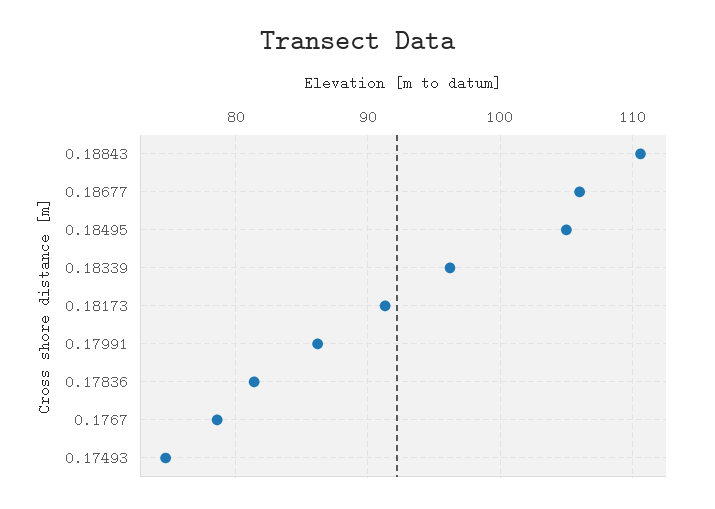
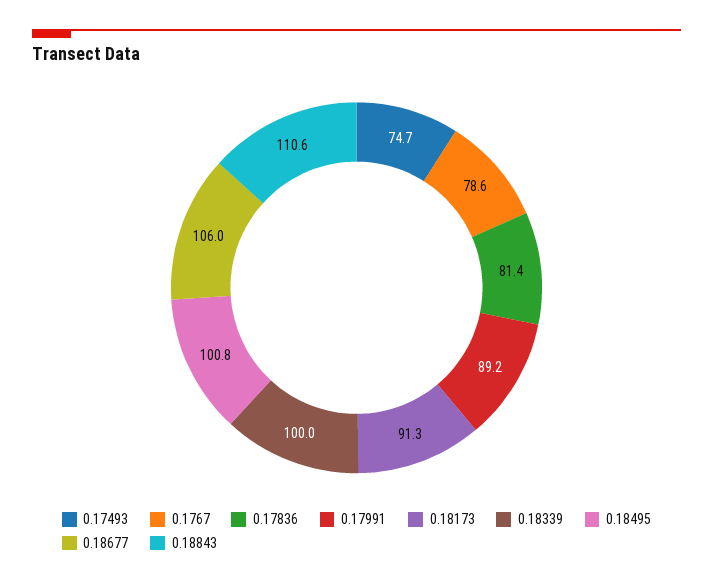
  {
    "0.18843": 110.6,
    "0.18677": 106,
-   "0.18495": 105,
+   "0.18495": 100.8,
-   "0.18339": 96,
+   "0.18339": 100,
    "0.18173": 91.3,
-   "0.17991": 86,
+   "0.17991": 89.2,
    "0.17836": 81.4,
    "0.1767": 78.6,
    "0.17493": 74.7
  }

